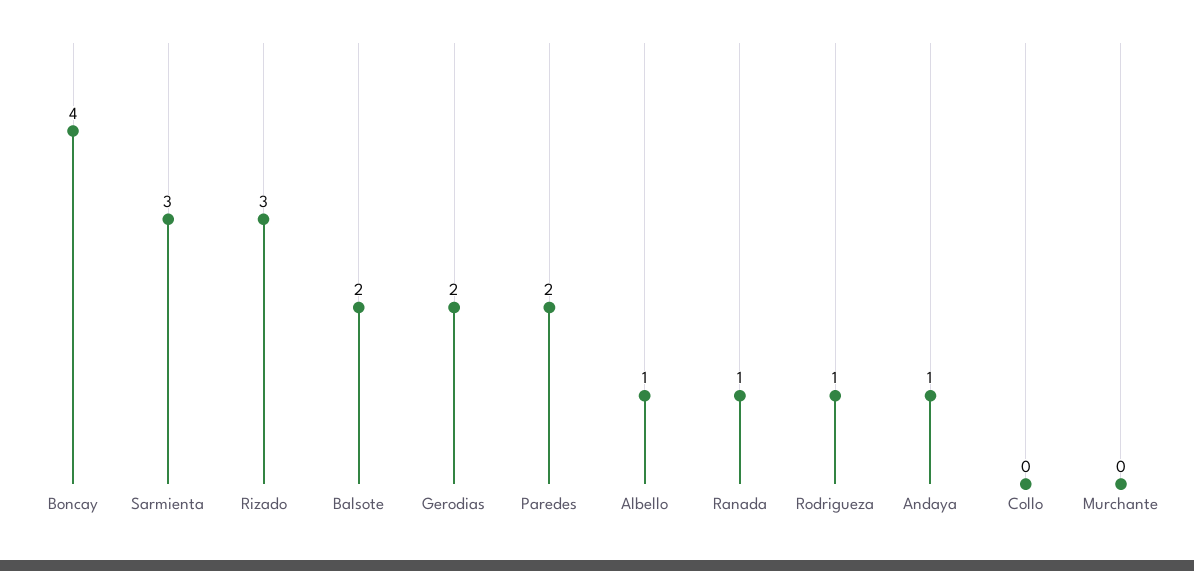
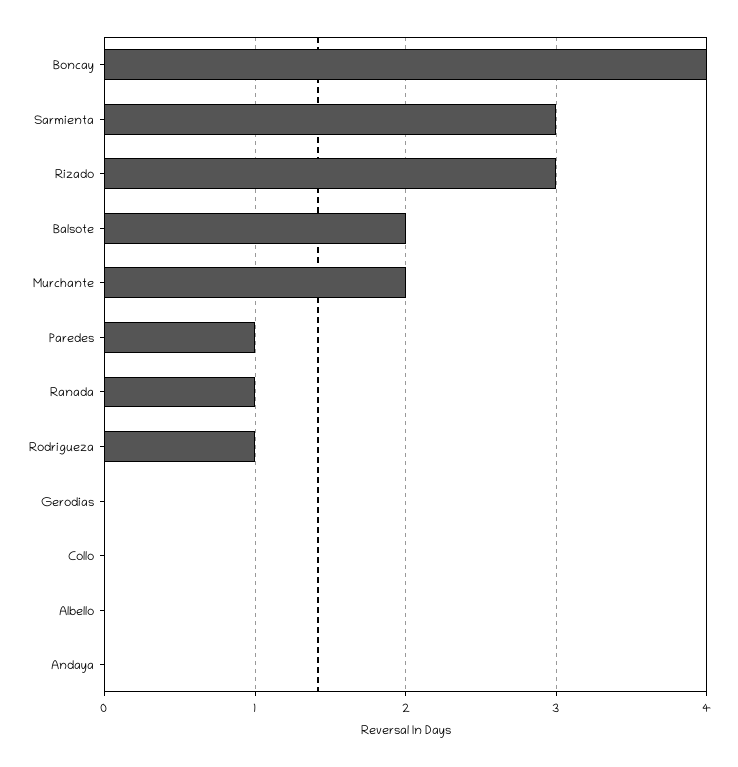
  {
    "Boncay": 4,
    "Sarmienta": 3,
    "Rizado": 3,
    "Balsote": 2,
-   "Gerodias": 2,
+   "Gerodias": 0,
-   "Paredes": 2,
+   "Paredes": 1,
-   "Albello": 1,
+   "Albello": 0,
    "Ranada": 1,
    "Rodrigueza": 1,
-   "Andaya": 1,
+   "Andaya": 0,
    "Collo": 0,
-   "Murchante": 0
+   "Murchante": 2
  }

